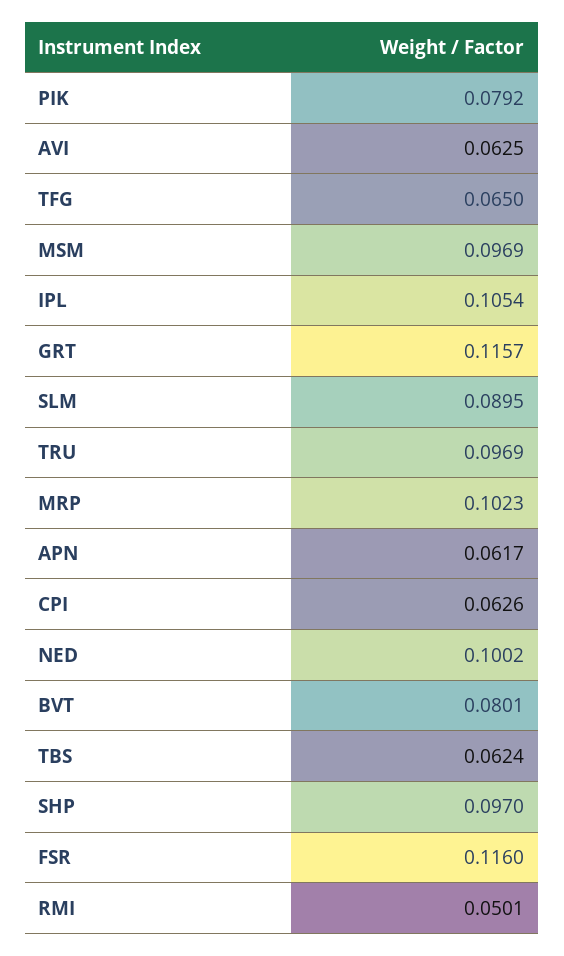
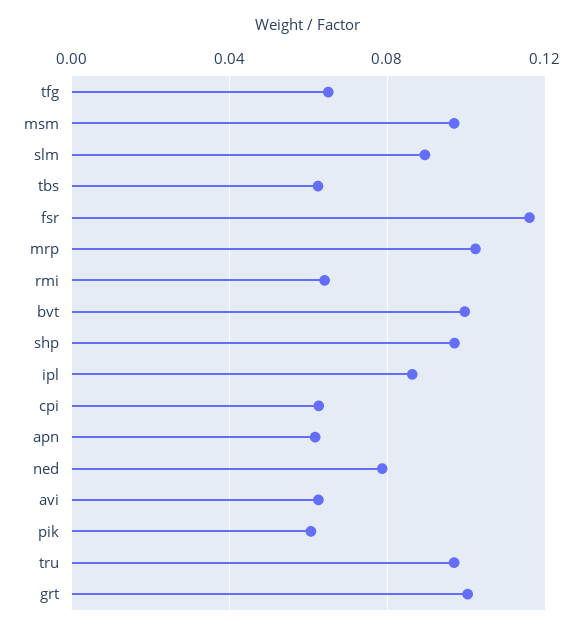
  {
-   "PIK": 0.0792,
+   "PIK": 0.06,
    "AVI": 0.0625,
    "TFG": 0.065,
    "MSM": 0.0969,
-   "IPL": 0.1054,
+   "IPL": 0.085,
-   "GRT": 0.1157,
+   "GRT": 0.1,
    "SLM": 0.0895,
    "TRU": 0.0969,
    "MRP": 0.1023,
    "APN": 0.0617,
    "CPI": 0.0626,
-   "NED": 0.1002,
+   "NED": 0.08,
-   "BVT": 0.0801,
+   "BVT": 0.1,
    "TBS": 0.0624,
    "SHP": 0.097,
    "FSR": 0.116,
-   "RMI": 0.0501
+   "RMI": 0.065
  }

